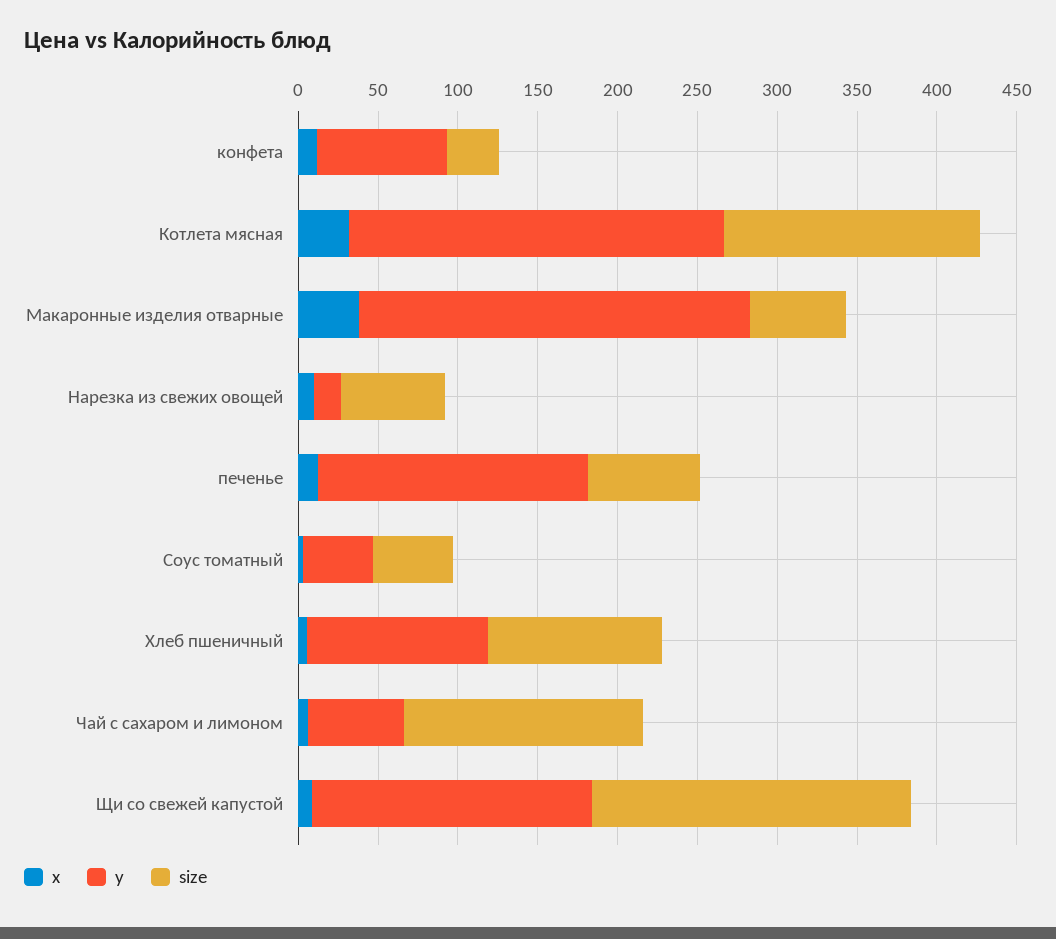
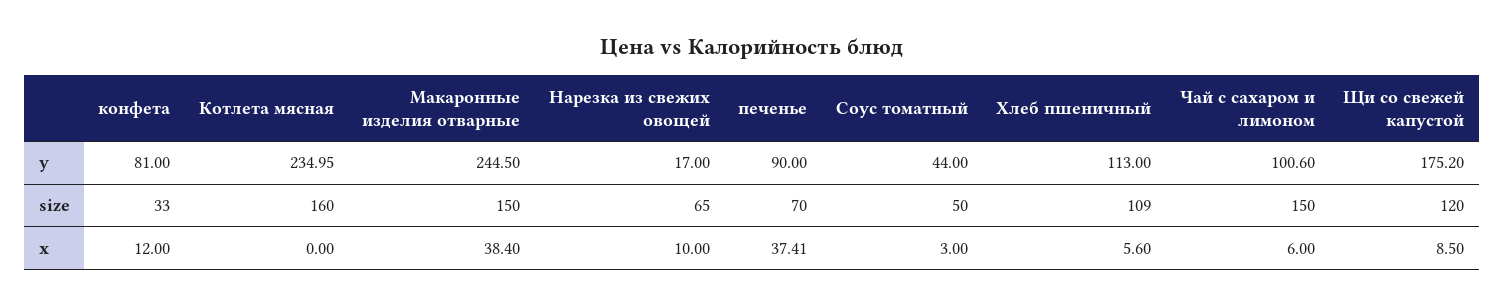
  {
    "x": {
      "конфета": 12,
-     "Котлета мясная": 30,
+     "Котлета мясная": 0,
      "Макаронные изделия отварные": 38.4,
      "Нарезка из свежих овощей": 10,
-     "печенье": 10,
+     "печенье": 37.41,
      "Соус томатный": 3,
      "Хлеб пшеничный": 5.6,
      "Чай с сахаром и лимоном": 6,
      "Щи со свежей капустой": 8.5
    },
    "y": {
      "конфета": 81,
      "Котлета мясная": 234.95,
      "Макаронные изделия отварные": 244.5,
      "Нарезка из свежих овощей": 17,
-     "печенье": 170,
+     "печенье": 90,
      "Соус томатный": 44,
      "Хлеб пшеничный": 113,
-     "Чай с сахаром и лимоном": 60,
+     "Чай с сахаром и лимоном": 100.6,
      "Щи со свежей капустой": 175.2
    },
    "size": {
      "конфета": 33,
      "Котлета мясная": 160,
-     "Макаронные изделия отварные": 60,
+     "Макаронные изделия отварные": 150,
      "Нарезка из свежих овощей": 65,
      "печенье": 70,
      "Соус томатный": 50,
      "Хлеб пшеничный": 109,
      "Чай с сахаром и лимоном": 150,
-     "Щи со свежей капустой": 200
+     "Щи со свежей капустой": 120
    }
  }

